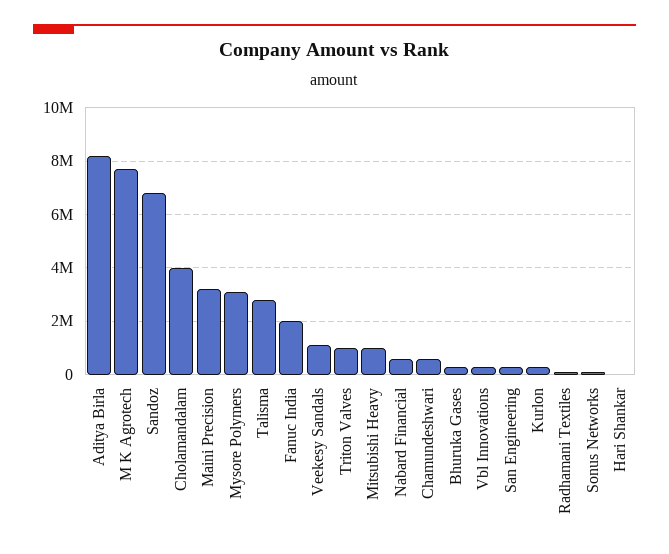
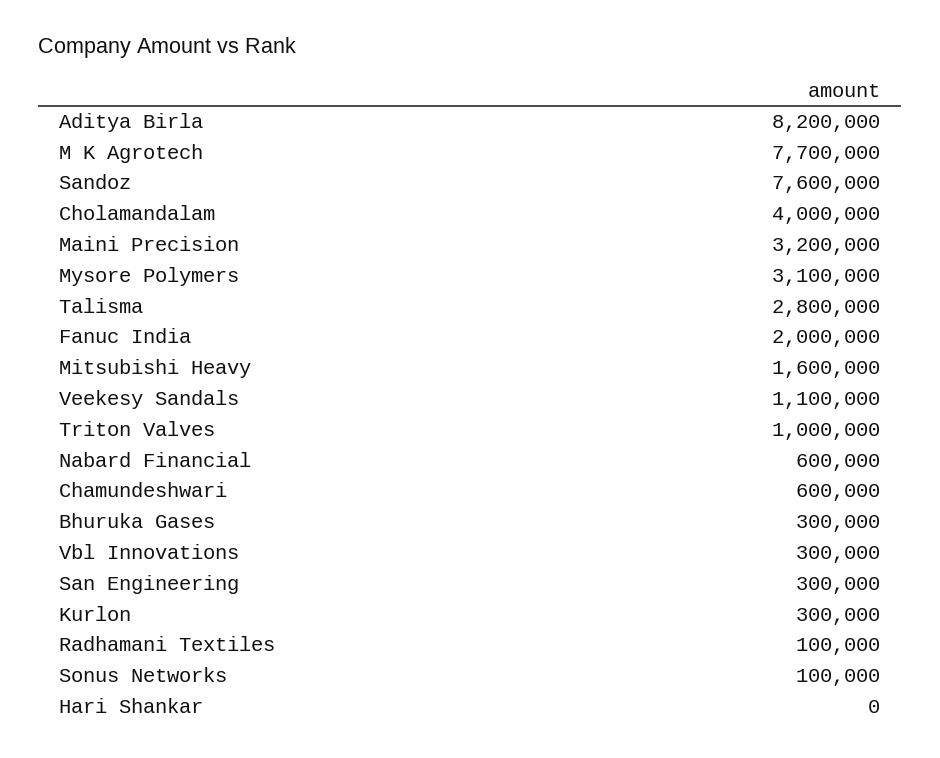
  {
    "Aditya Birla": 8200000,
    "M K Agrotech": 7700000,
-   "Sandoz": 6750000,
+   "Sandoz": 7600000,
    "Cholamandalam": 4000000,
    "Maini Precision": 3200000,
    "Mysore Polymers": 3100000,
    "Talisma": 2800000,
    "Fanuc India": 2000000,
    "Veekesy Sandals": 1100000,
    "Triton Valves": 1000000,
-   "Mitsubishi Heavy": 1000000,
+   "Mitsubishi Heavy": 1600000,
    "Nabard Financial": 600000,
    "Chamundeshwari": 600000,
    "Bhuruka Gases": 300000,
    "Vbl Innovations": 300000,
    "San Engineering": 300000,
    "Kurlon": 300000,
    "Radhamani Textiles": 100000,
    "Sonus Networks": 100000,
    "Hari Shankar": 0
  }

